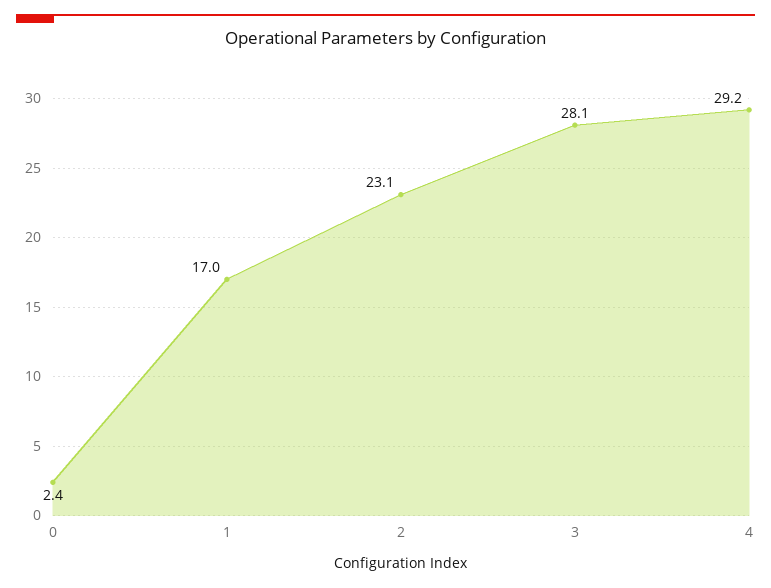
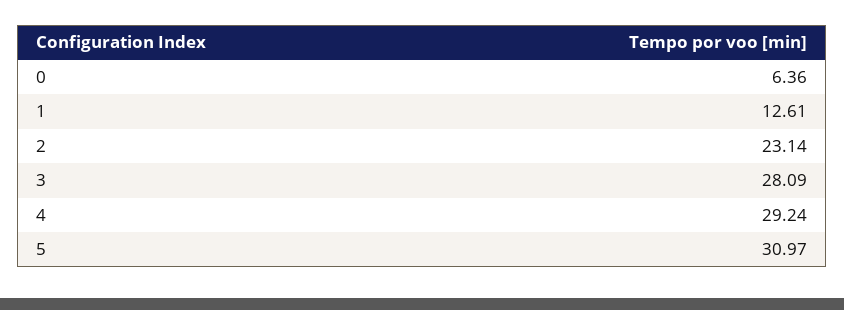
  {
-   "0": 2.4,
+   "0": 6.36,
-   "1": 17,
+   "1": 12.61,
    "2": 23.14,
    "3": 28.09,
-   "4": 29.24
+   "4": 29.24,
+   "5": 30.97
  }

